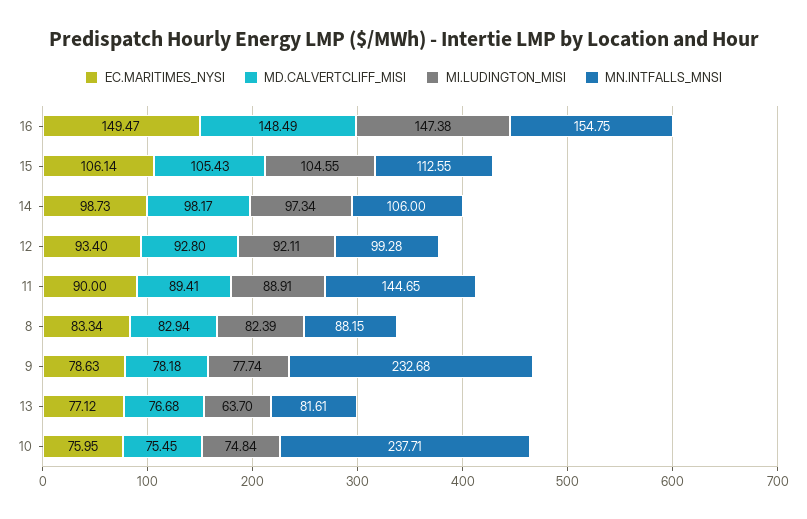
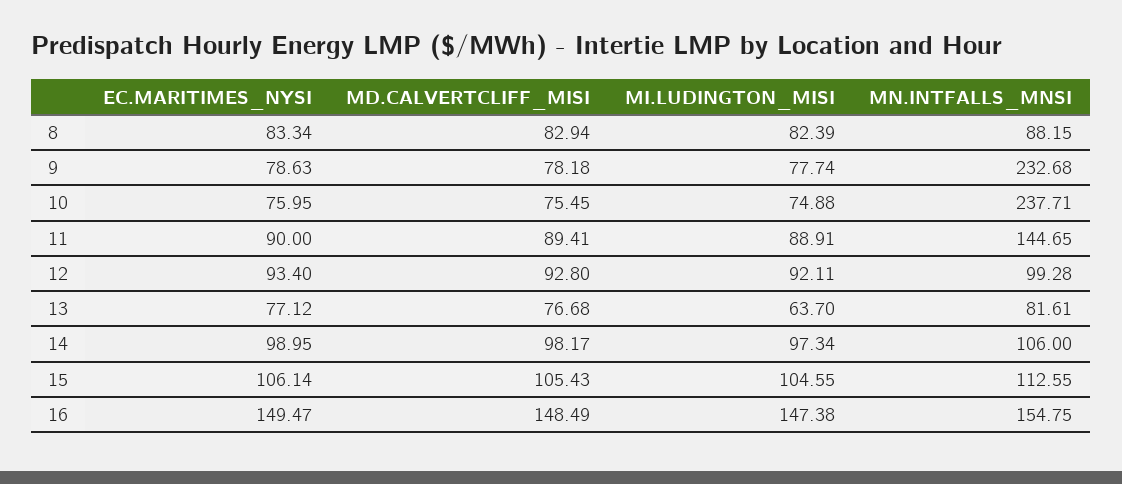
  {
    "EC.MARITIMES_NYSI": {
      "16": 149.47,
      "15": 106.14,
-     "14": 98.73,
+     "14": 98.95,
      "12": 93.4,
      "11": 90,
      "8": 83.34,
      "9": 78.63,
      "13": 77.12,
      "10": 75.95
    },
    "MD.CALVERTCLIFF_MISI": {
      "16": 148.49,
      "15": 105.43,
      "14": 98.17,
      "12": 92.8,
      "11": 89.41,
      "8": 82.94,
      "9": 78.18,
      "13": 76.68,
      "10": 75.45
    },
    "MI.LUDINGTON_MISI": {
      "16": 147.38,
      "15": 104.55,
      "14": 97.34,
      "12": 92.11,
      "11": 88.91,
      "8": 82.39,
      "9": 77.74,
      "13": 63.7,
-     "10": 74.84
+     "10": 74.88
    },
    "MN.INTFALLS_MNSI": {
      "16": 154.75,
      "15": 112.55,
      "14": 106,
      "12": 99.28,
      "11": 144.65,
      "8": 88.15,
      "9": 232.68,
      "13": 81.61,
      "10": 237.71
    }
  }

